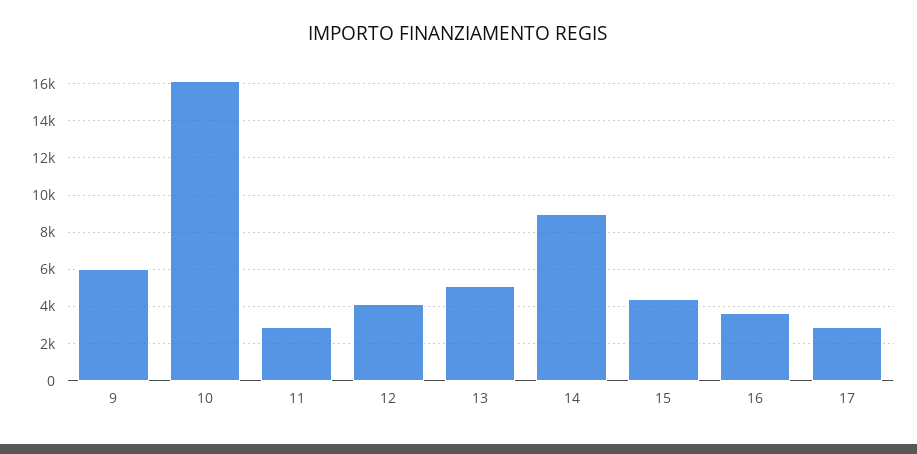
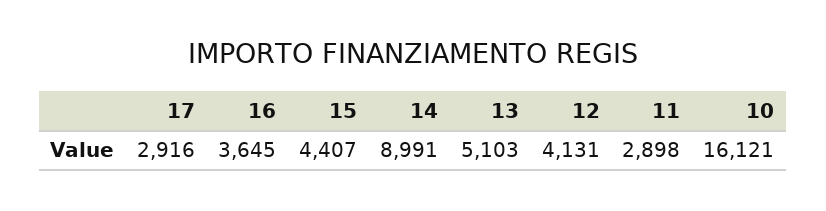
  {
-   "9": 6000,
    "10": 16121,
    "11": 2898,
    "12": 4131,
    "13": 5103,
    "14": 8991,
    "15": 4407,
    "16": 3645,
    "17": 2916
  }

